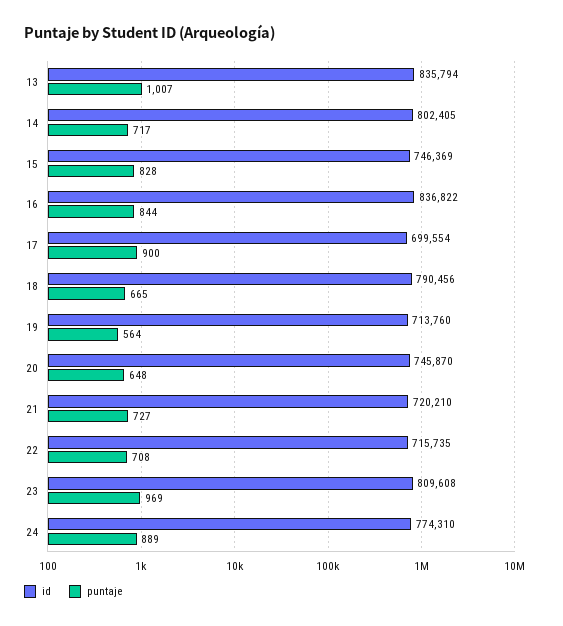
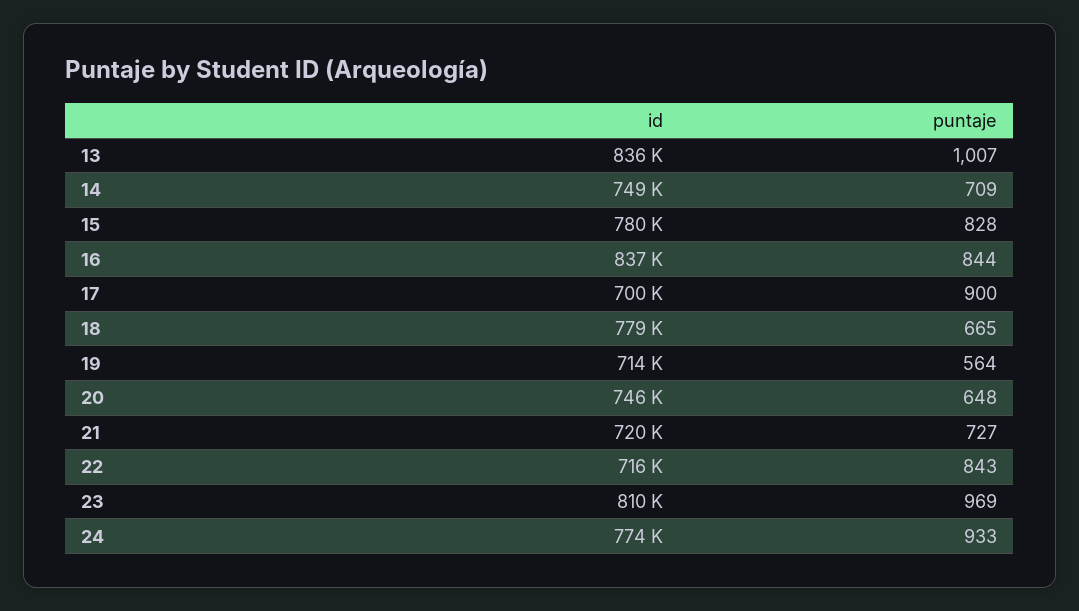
  {
    "id": {
      "13": 835794,
-     "14": 802405,
+     "14": 749000,
-     "15": 746369,
+     "15": 780000,
      "16": 836822,
      "17": 699554,
-     "18": 790456,
+     "18": 779000,
      "19": 713760,
      "20": 745870,
      "21": 720210,
      "22": 715735,
      "23": 809608,
      "24": 774310
    },
    "puntaje": {
      "13": 1007,
-     "14": 717,
+     "14": 709,
      "15": 828,
      "16": 844,
      "17": 900,
      "18": 665,
      "19": 564,
      "20": 648,
      "21": 727,
-     "22": 708,
+     "22": 843,
      "23": 969,
-     "24": 889
+     "24": 933
    }
  }

